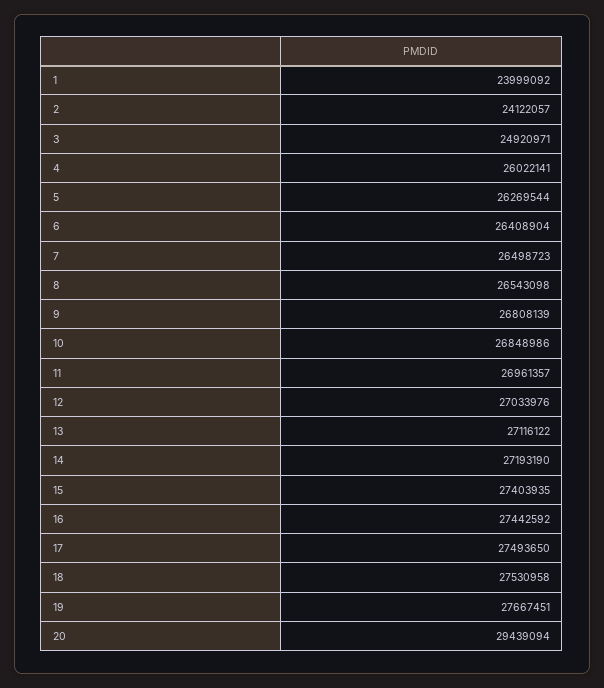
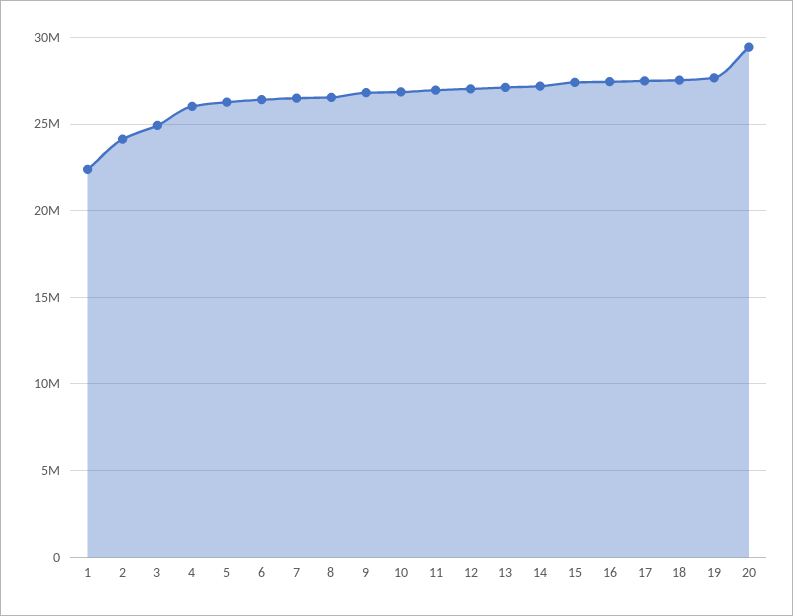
  {
-   "1": 23999092,
+   "1": 22500000,
    "2": 24122057,
    "3": 24920971,
    "4": 26022141,
    "5": 26269544,
    "6": 26408904,
    "7": 26498723,
    "8": 26543098,
    "9": 26808139,
    "10": 26848986,
    "11": 26961357,
    "12": 27033976,
    "13": 27116122,
    "14": 27193190,
    "15": 27403935,
    "16": 27442592,
    "17": 27493650,
    "18": 27530958,
    "19": 27667451,
    "20": 29439094
  }

